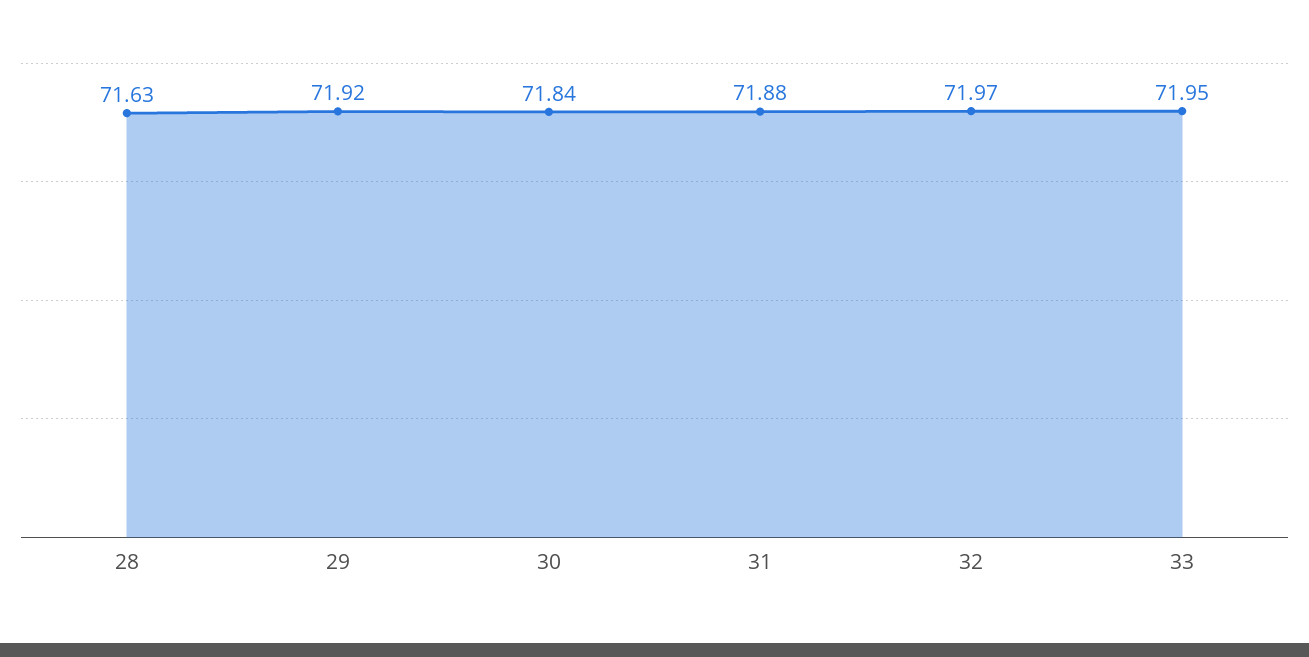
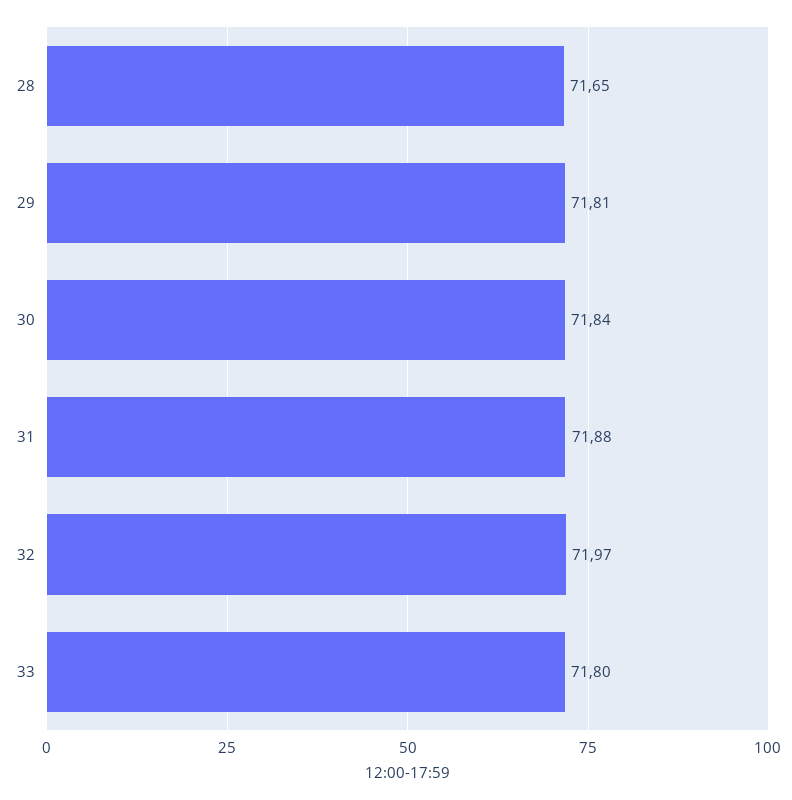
  {
-   "28": 71.63,
+   "28": 71.65,
-   "29": 71.92,
+   "29": 71.81,
    "30": 71.84,
    "31": 71.88,
    "32": 71.97,
-   "33": 71.95
+   "33": 71.8
  }

